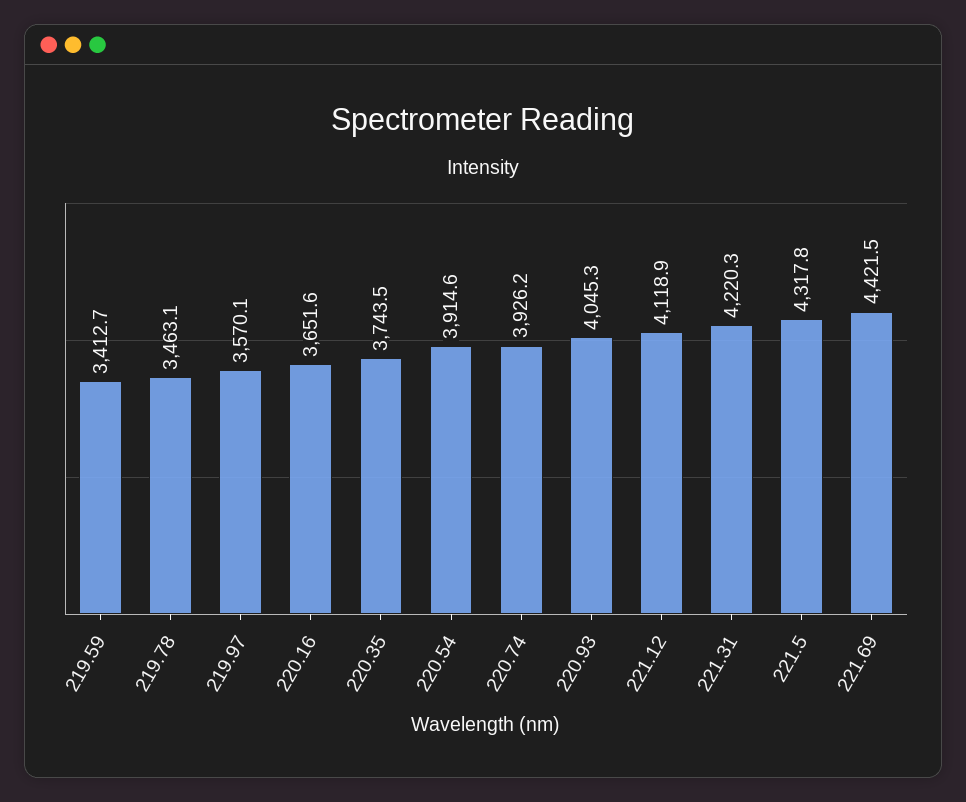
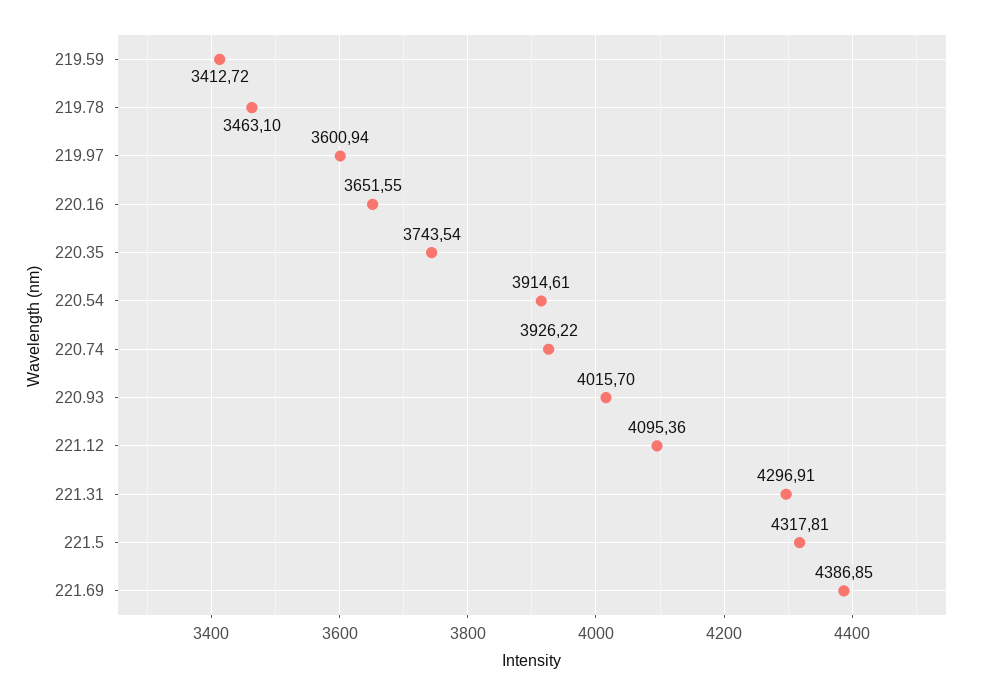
  {
    "219.59": 3412.72,
    "219.78": 3463.1,
-   "219.97": 3570.1,
+   "219.97": 3600.94,
    "220.16": 3651.55,
    "220.35": 3743.54,
    "220.54": 3914.61,
    "220.74": 3926.22,
-   "220.93": 4045.3,
+   "220.93": 4015.7,
-   "221.12": 4118.9,
+   "221.12": 4095.36,
-   "221.31": 4220.3,
+   "221.31": 4296.91,
    "221.5": 4317.81,
-   "221.69": 4421.5
+   "221.69": 4386.85
  }

